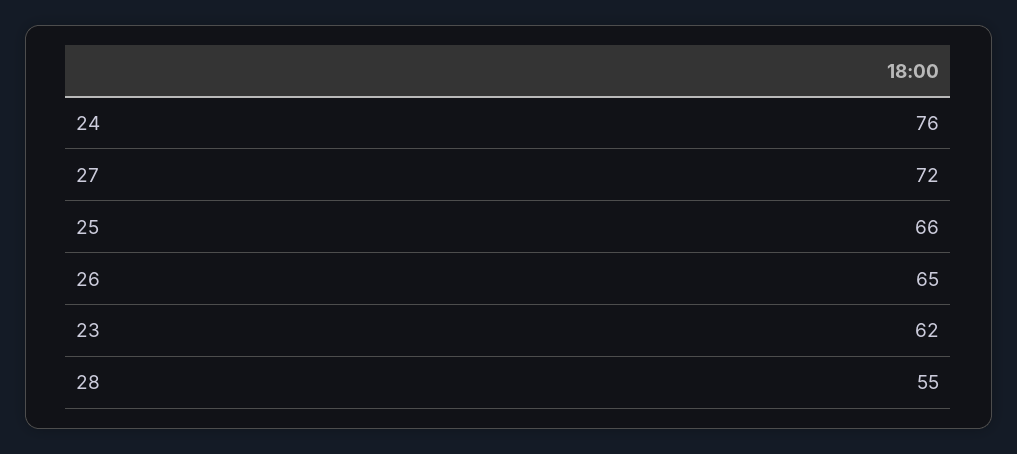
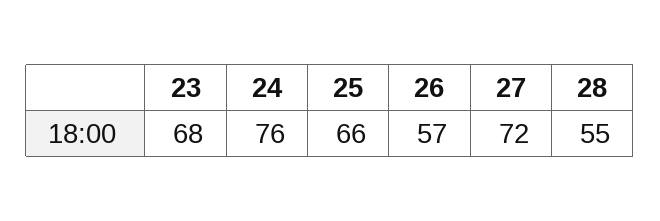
  {
    "24": 76,
    "27": 72,
    "25": 66,
-   "26": 65,
+   "26": 57,
-   "23": 62,
+   "23": 68,
    "28": 55
  }

